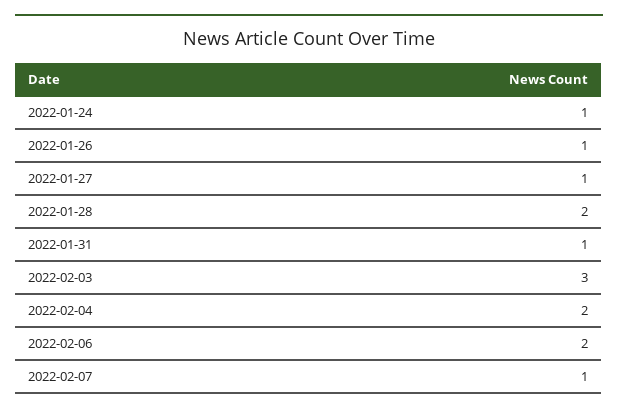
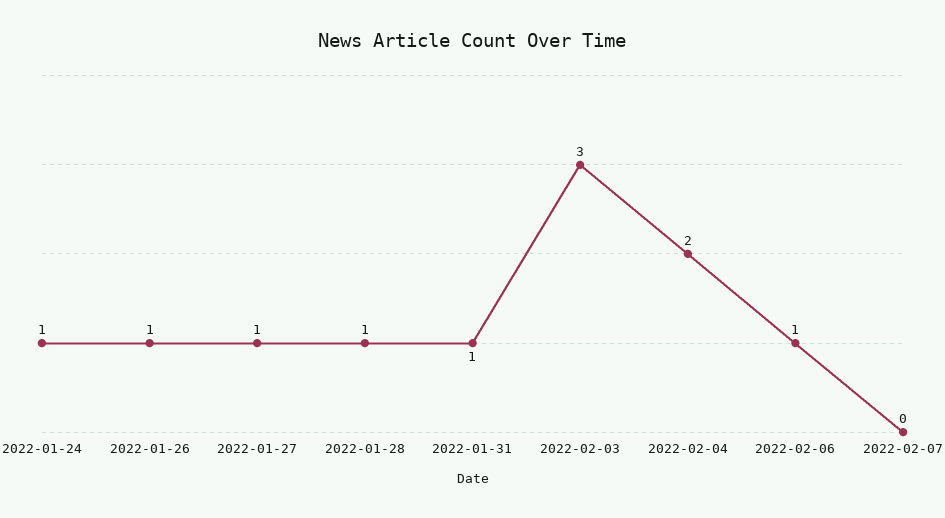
  {
    "2022-01-24": 1,
    "2022-01-26": 1,
    "2022-01-27": 1,
-   "2022-01-28": 2,
+   "2022-01-28": 1,
    "2022-01-31": 1,
    "2022-02-03": 3,
    "2022-02-04": 2,
-   "2022-02-06": 2,
+   "2022-02-06": 1,
-   "2022-02-07": 1
+   "2022-02-07": 0
  }

